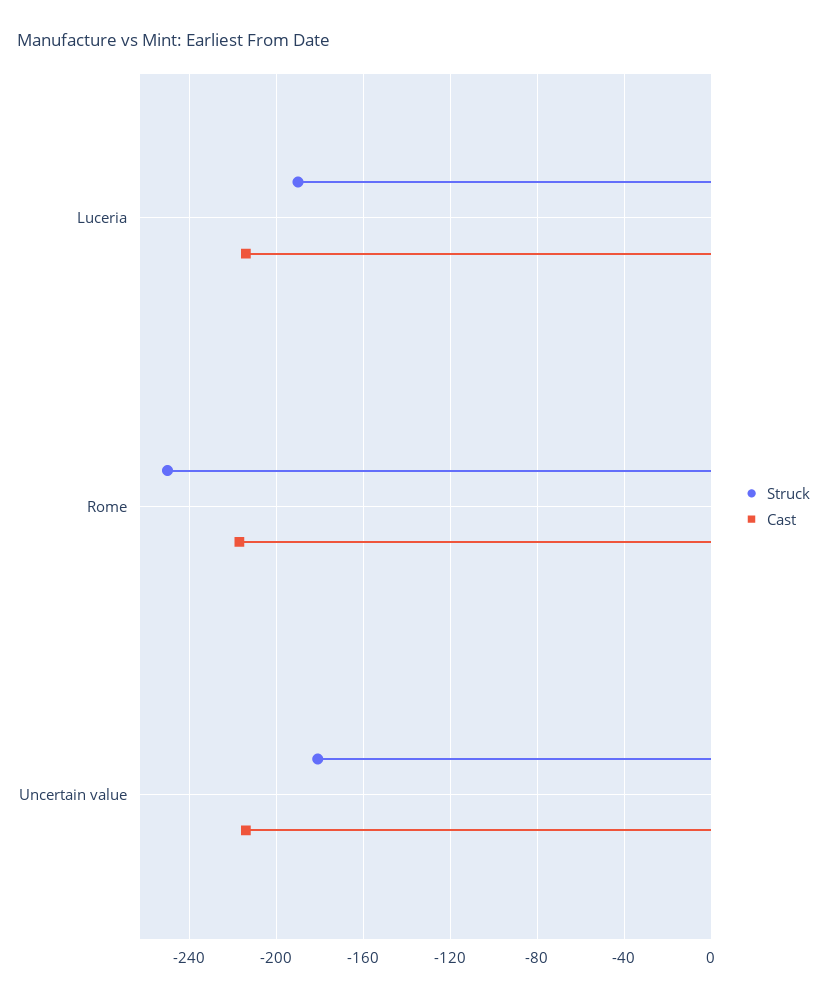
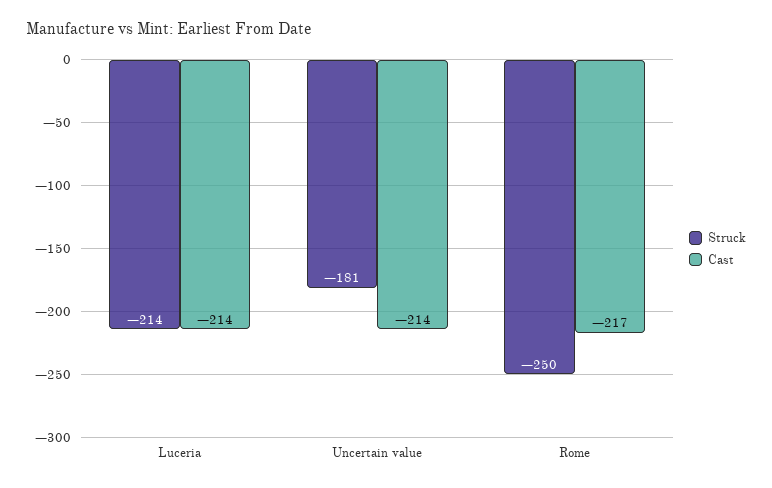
  {
    "Struck": {
-     "Luceria": -190,
+     "Luceria": -214,
      "Rome": -250,
      "Uncertain value": -181
    },
    "Cast": {
      "Luceria": -214,
      "Rome": -217,
      "Uncertain value": -214
    }
  }

